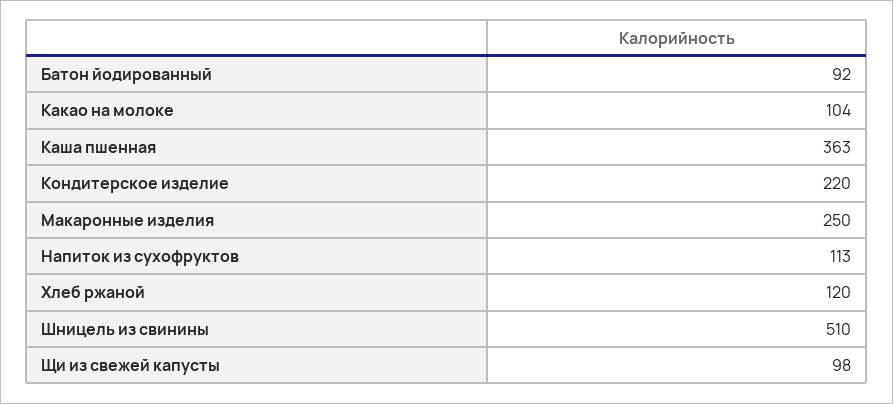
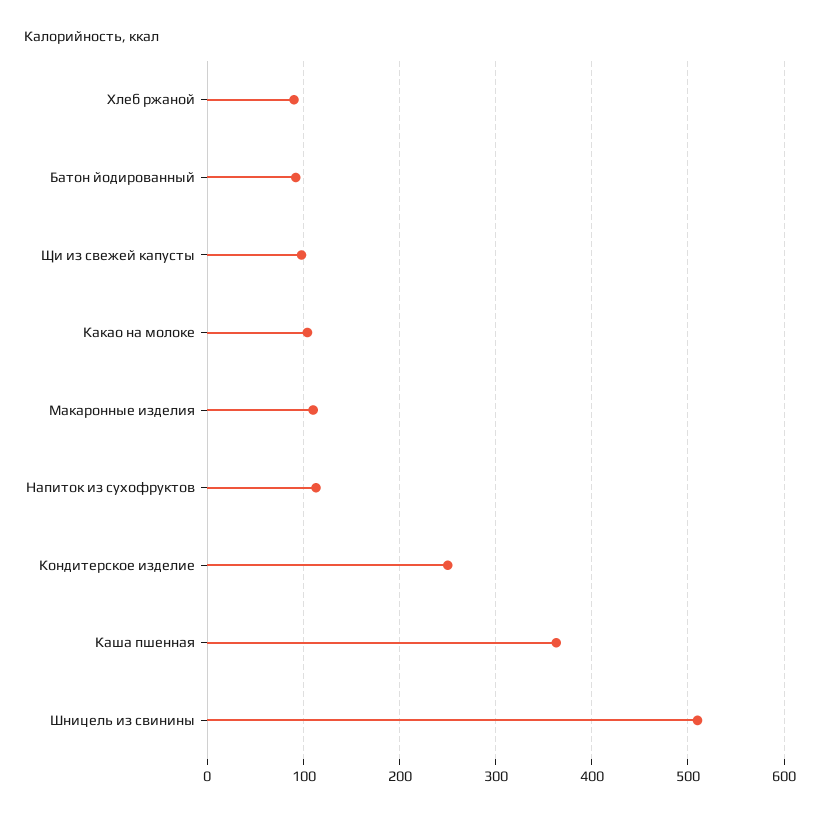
  {
    "Батон йодированный": 92,
    "Какао на молоке": 104,
    "Каша пшенная": 363,
-   "Кондитерское изделие": 220,
+   "Кондитерское изделие": 250,
-   "Макаронные изделия": 250,
+   "Макаронные изделия": 110,
    "Напиток из сухофруктов": 113,
-   "Хлеб ржаной": 120,
+   "Хлеб ржаной": 90,
    "Шницель из свинины": 510,
    "Щи из свежей капусты": 98
  }

